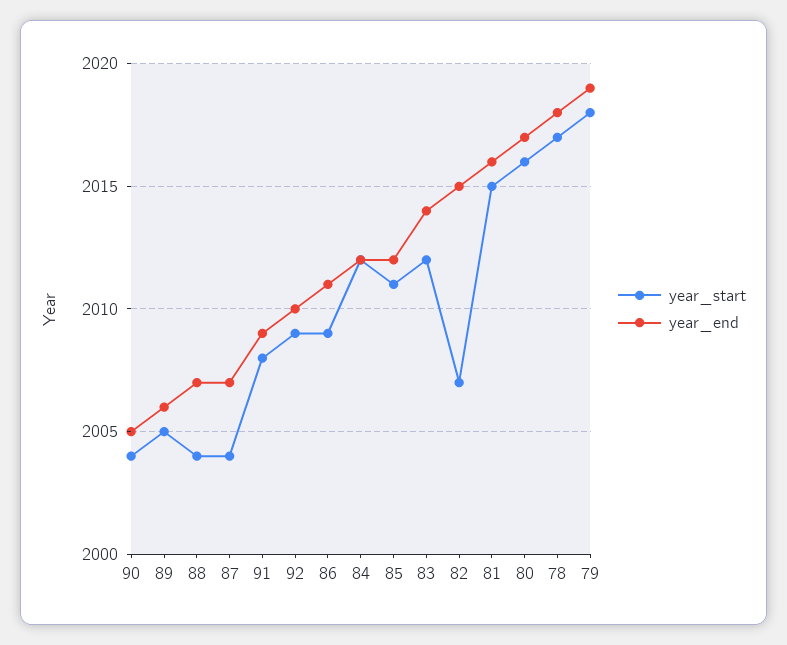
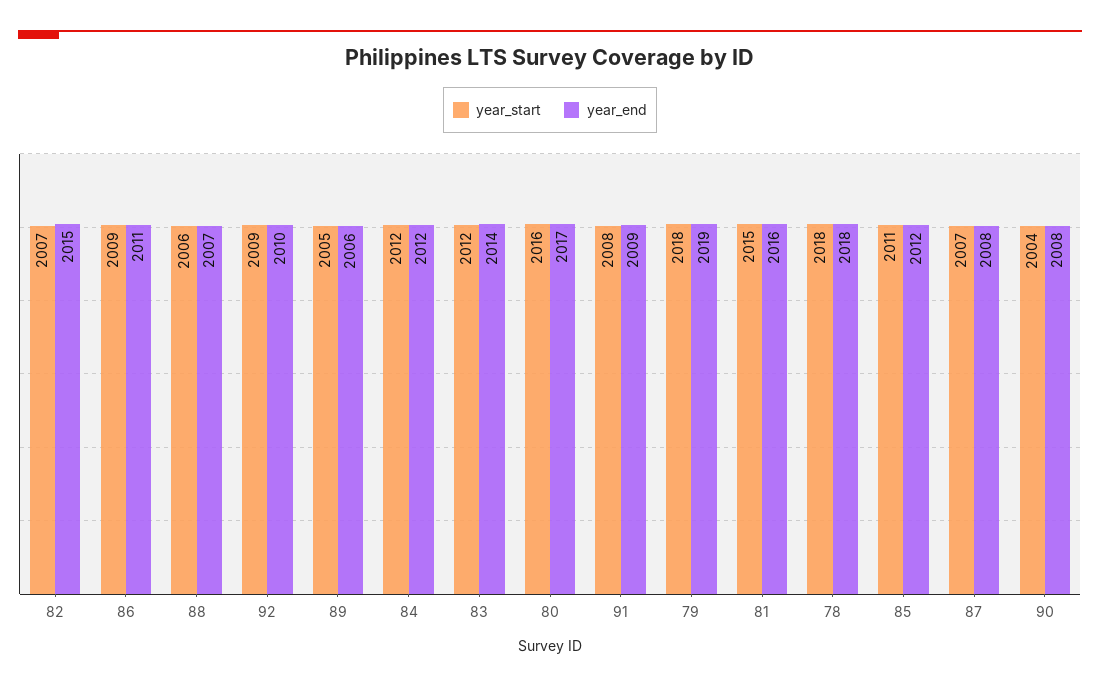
  {
    "year_start": {
      "90": 2004,
      "89": 2005,
-     "88": 2004,
+     "88": 2006,
-     "87": 2004,
+     "87": 2007,
      "91": 2008,
      "92": 2009,
      "86": 2009,
      "84": 2012,
      "85": 2011,
      "83": 2012,
      "82": 2007,
      "81": 2015,
      "80": 2016,
-     "78": 2017,
+     "78": 2018,
      "79": 2018
    },
    "year_end": {
-     "90": 2005,
+     "90": 2008,
      "89": 2006,
      "88": 2007,
-     "87": 2007,
+     "87": 2008,
      "91": 2009,
      "92": 2010,
      "86": 2011,
      "84": 2012,
      "85": 2012,
      "83": 2014,
      "82": 2015,
      "81": 2016,
      "80": 2017,
      "78": 2018,
      "79": 2019
    }
  }

